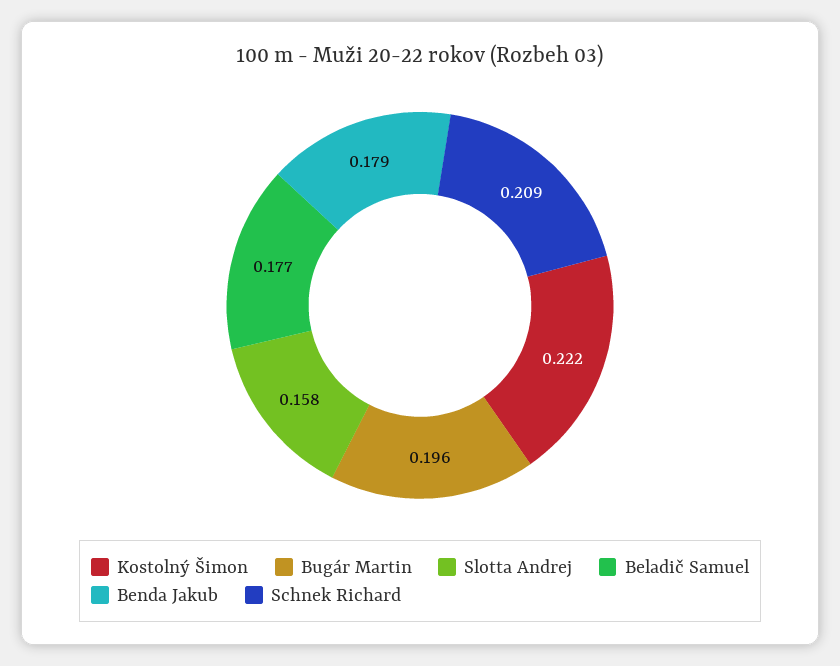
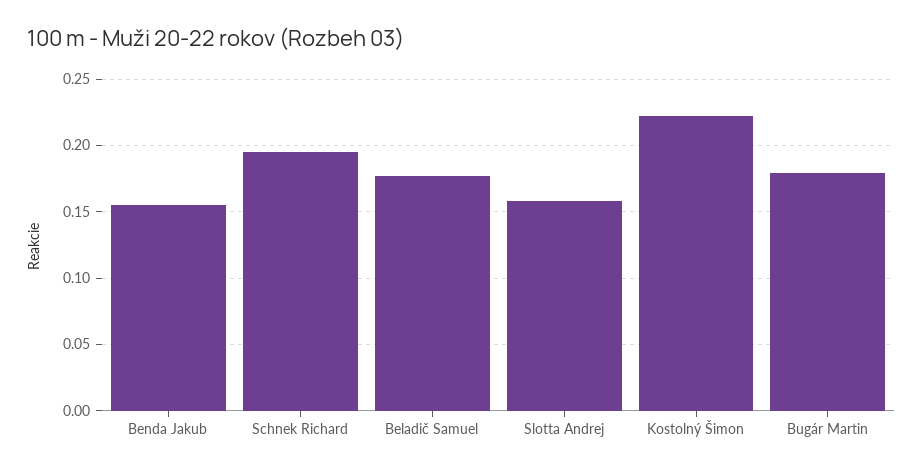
  {
    "Kostolný Šimon": 0.222,
-   "Bugár Martin": 0.196,
+   "Bugár Martin": 0.18,
    "Slotta Andrej": 0.158,
    "Beladič Samuel": 0.177,
-   "Benda Jakub": 0.179,
+   "Benda Jakub": 0.155,
-   "Schnek Richard": 0.209
+   "Schnek Richard": 0.195
  }

